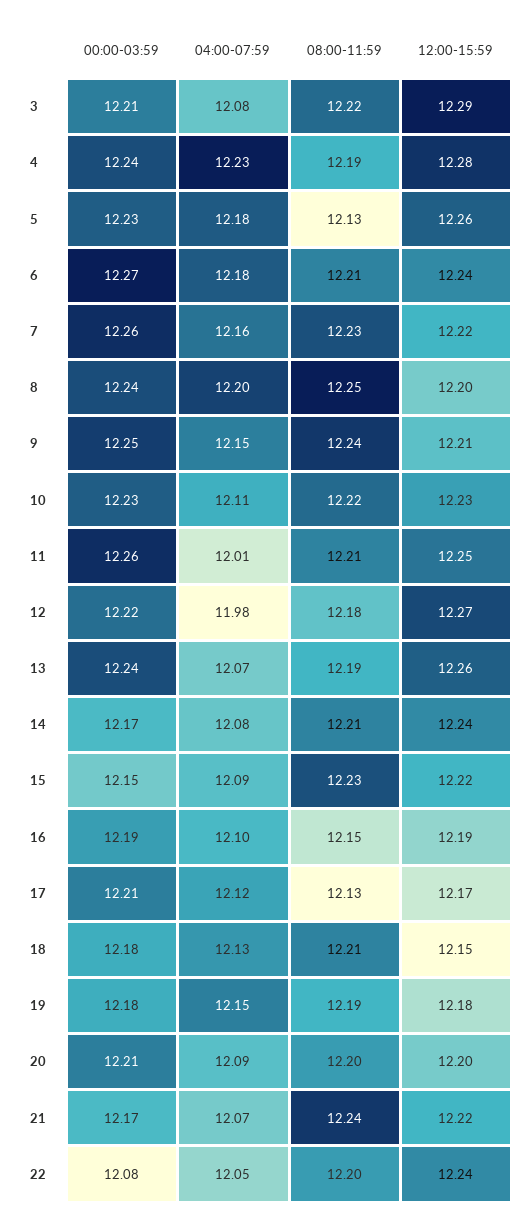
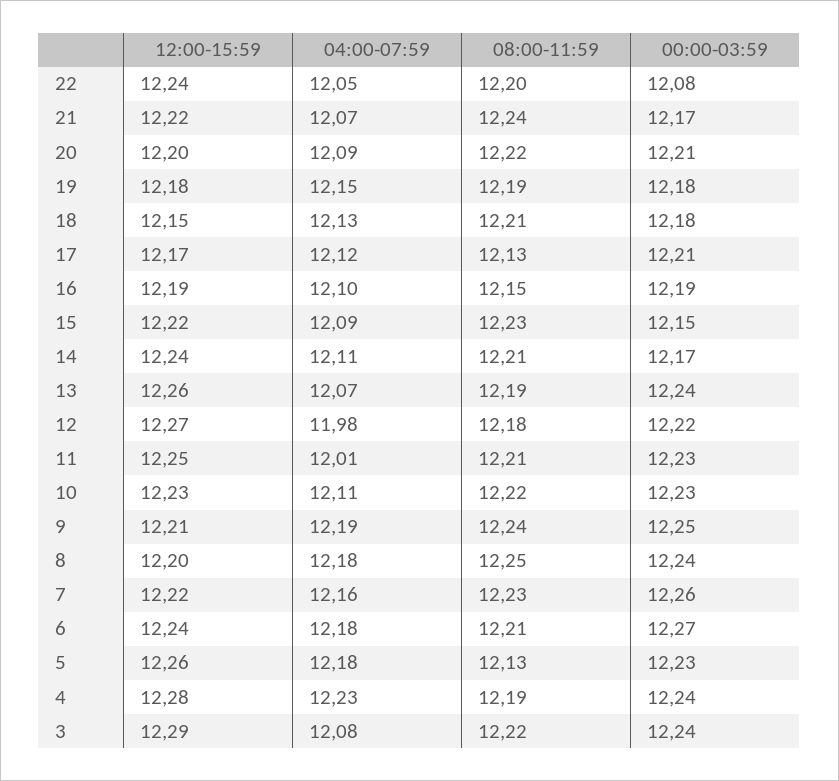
  {
    "00:00-03:59": {
-     "3": 12.21,
+     "3": 12.24,
      "4": 12.24,
      "5": 12.23,
      "6": 12.27,
      "7": 12.26,
      "8": 12.24,
      "9": 12.25,
      "10": 12.23,
-     "11": 12.26,
+     "11": 12.23,
      "12": 12.22,
      "13": 12.24,
      "14": 12.17,
      "15": 12.15,
      "16": 12.19,
      "17": 12.21,
      "18": 12.18,
      "19": 12.18,
      "20": 12.21,
      "21": 12.17,
      "22": 12.08
    },
    "04:00-07:59": {
      "3": 12.08,
      "4": 12.23,
      "5": 12.18,
      "6": 12.18,
      "7": 12.16,
-     "8": 12.2,
+     "8": 12.18,
-     "9": 12.15,
+     "9": 12.19,
      "10": 12.11,
      "11": 12.01,
      "12": 11.98,
      "13": 12.07,
-     "14": 12.08,
+     "14": 12.11,
      "15": 12.09,
      "16": 12.1,
      "17": 12.12,
      "18": 12.13,
      "19": 12.15,
      "20": 12.09,
      "21": 12.07,
      "22": 12.05
    },
    "08:00-11:59": {
      "3": 12.22,
      "4": 12.19,
      "5": 12.13,
      "6": 12.21,
      "7": 12.23,
      "8": 12.25,
      "9": 12.24,
      "10": 12.22,
      "11": 12.21,
      "12": 12.18,
      "13": 12.19,
      "14": 12.21,
      "15": 12.23,
      "16": 12.15,
      "17": 12.13,
      "18": 12.21,
      "19": 12.19,
-     "20": 12.2,
+     "20": 12.22,
      "21": 12.24,
      "22": 12.2
    },
    "12:00-15:59": {
      "3": 12.29,
      "4": 12.28,
      "5": 12.26,
      "6": 12.24,
      "7": 12.22,
      "8": 12.2,
      "9": 12.21,
      "10": 12.23,
      "11": 12.25,
      "12": 12.27,
      "13": 12.26,
      "14": 12.24,
      "15": 12.22,
      "16": 12.19,
      "17": 12.17,
      "18": 12.15,
      "19": 12.18,
      "20": 12.2,
      "21": 12.22,
      "22": 12.24
    }
  }

